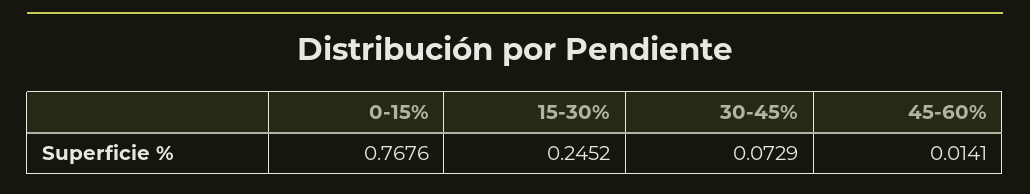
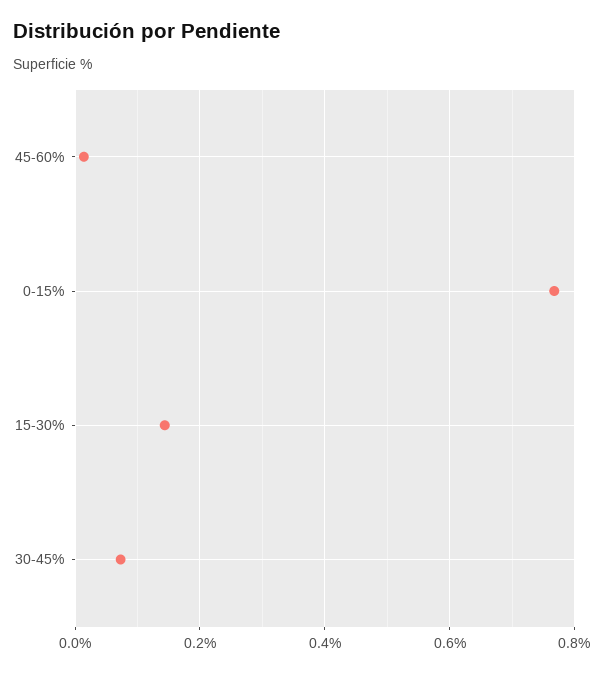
  {
    "0-15%": 0.7676,
-   "15-30%": 0.2452,
+   "15-30%": 0.14,
    "30-45%": 0.0729,
    "45-60%": 0.0141
  }

